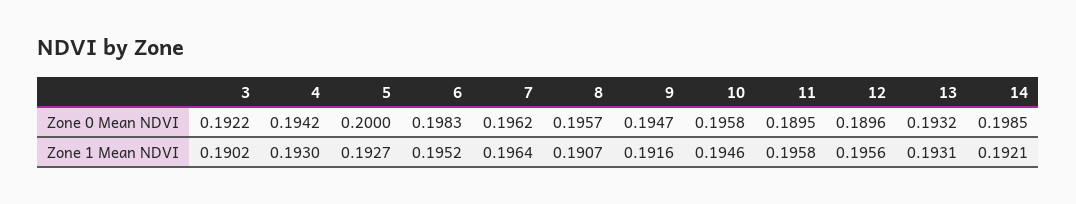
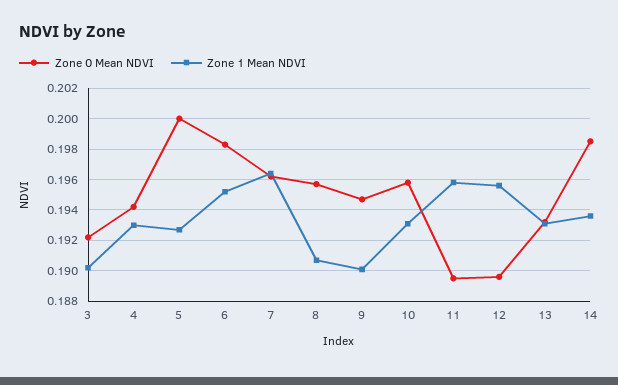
  {
    "Zone 0 Mean NDVI": {
      "3": 0.1922,
      "4": 0.1942,
      "5": 0.2,
      "6": 0.1983,
      "7": 0.1962,
      "8": 0.1957,
      "9": 0.1947,
      "10": 0.1958,
      "11": 0.1895,
      "12": 0.1896,
      "13": 0.1932,
      "14": 0.1985
    },
    "Zone 1 Mean NDVI": {
      "3": 0.1902,
      "4": 0.193,
      "5": 0.1927,
      "6": 0.1952,
      "7": 0.1964,
      "8": 0.1907,
-     "9": 0.1916,
+     "9": 0.19,
-     "10": 0.1946,
+     "10": 0.193,
      "11": 0.1958,
      "12": 0.1956,
      "13": 0.1931,
-     "14": 0.1921
+     "14": 0.1935
    }
  }

